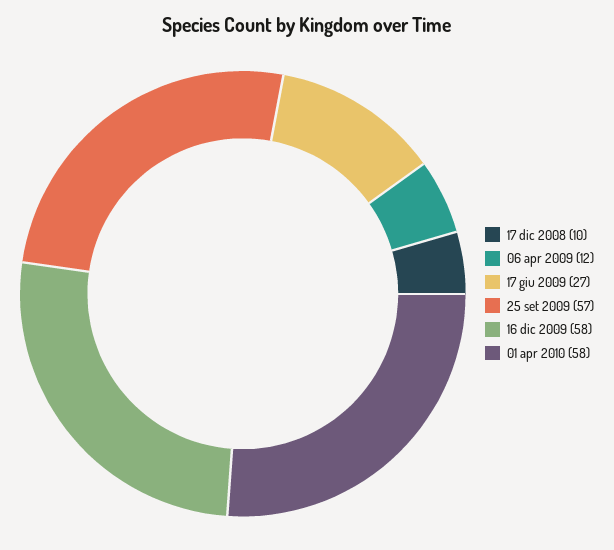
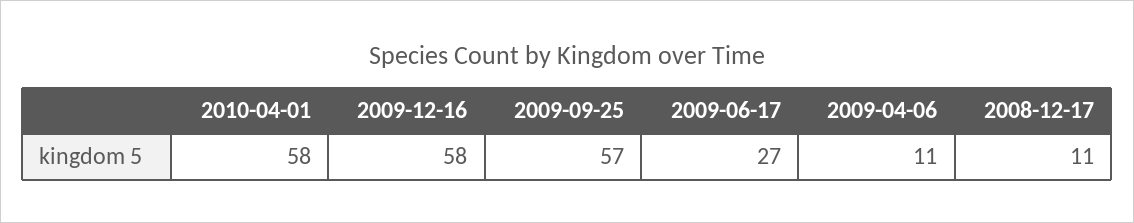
  {
-   "17 dic 2008": 10,
+   "17 dic 2008": 11,
-   "06 apr 2009": 12,
+   "06 apr 2009": 11,
    "17 giu 2009": 27,
    "25 set 2009": 57,
    "16 dic 2009": 58,
    "01 apr 2010": 58
  }

